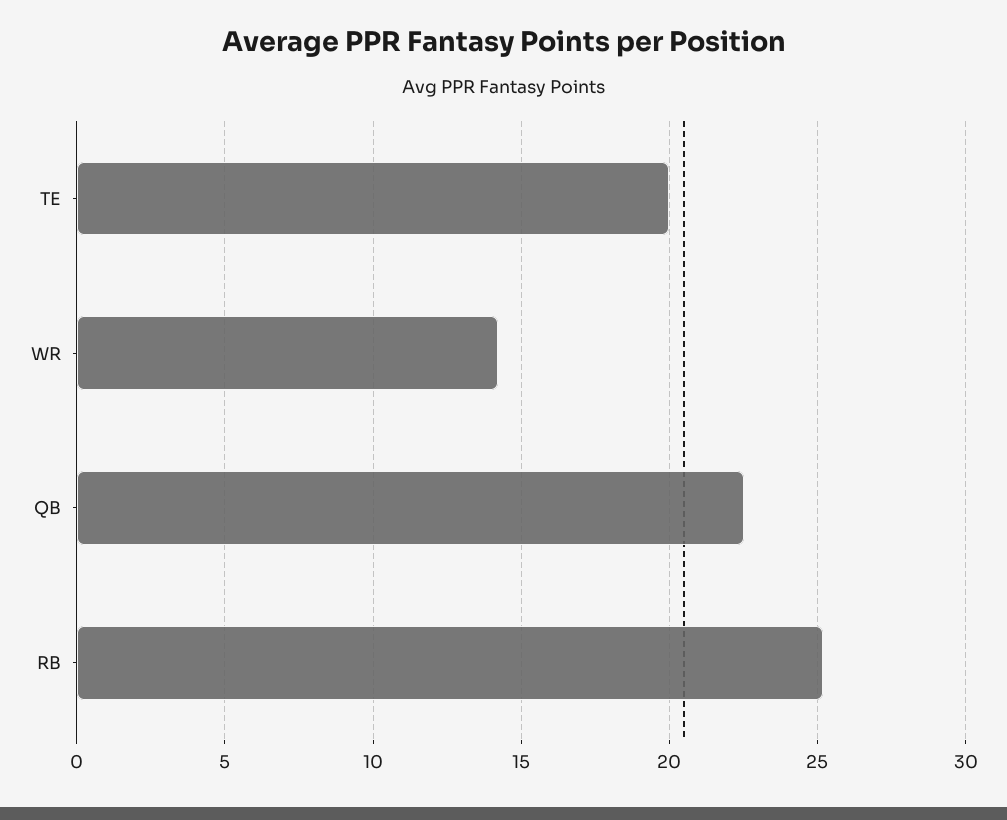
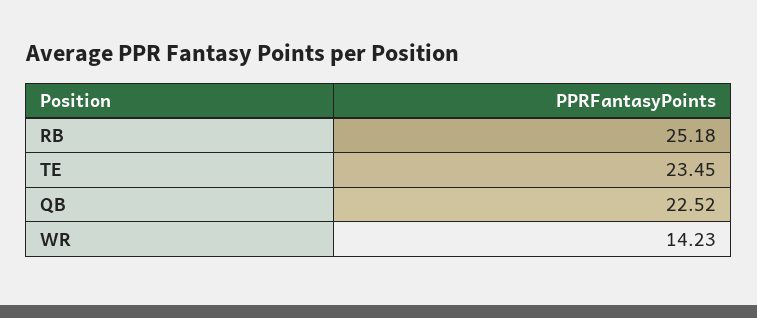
  {
-   "TE": 20,
+   "TE": 23.45,
    "WR": 14.23,
    "QB": 22.52,
    "RB": 25.18
  }

